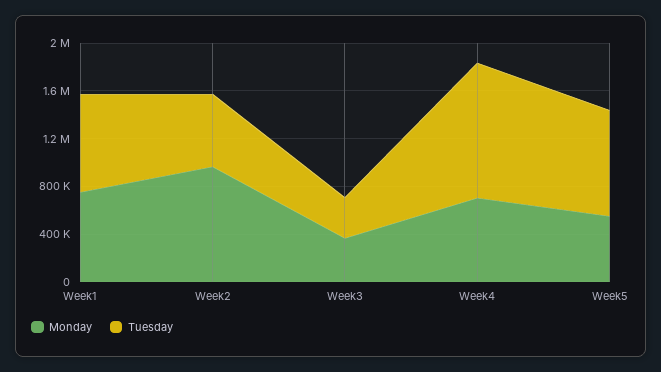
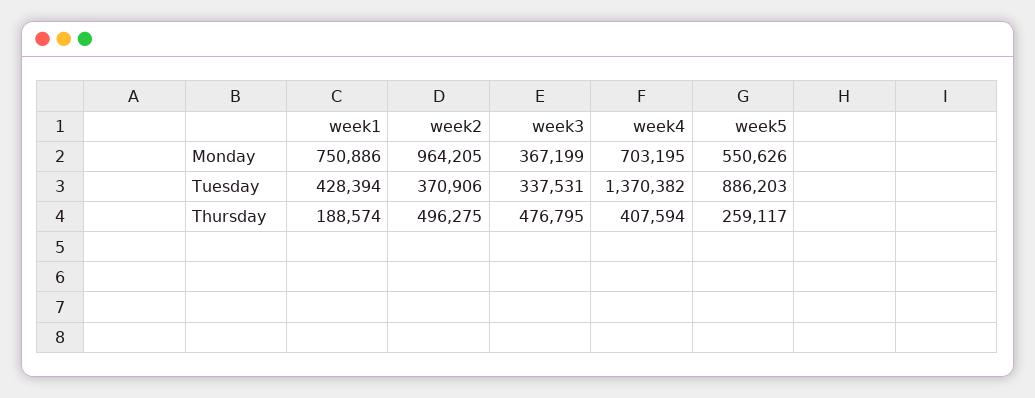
  {
    "Monday": {
      "Week1": 750886,
      "Week2": 964205,
      "Week3": 367199,
      "Week4": 703195,
      "Week5": 550626
    },
    "Tuesday": {
-     "Week1": 800000,
+     "Week1": 428394,
-     "Week2": 600000,
+     "Week2": 370906,
      "Week3": 337531,
-     "Week4": 1100000,
+     "Week4": 1370382,
      "Week5": 886203
-   }
+   },
+   "Thursday": {
+     "Week1": 188574,
+     "Week2": 496275,
+     "Week3": 476795,
+     "Week4": 407594,
+     "Week5": 259117
+   }
  }

